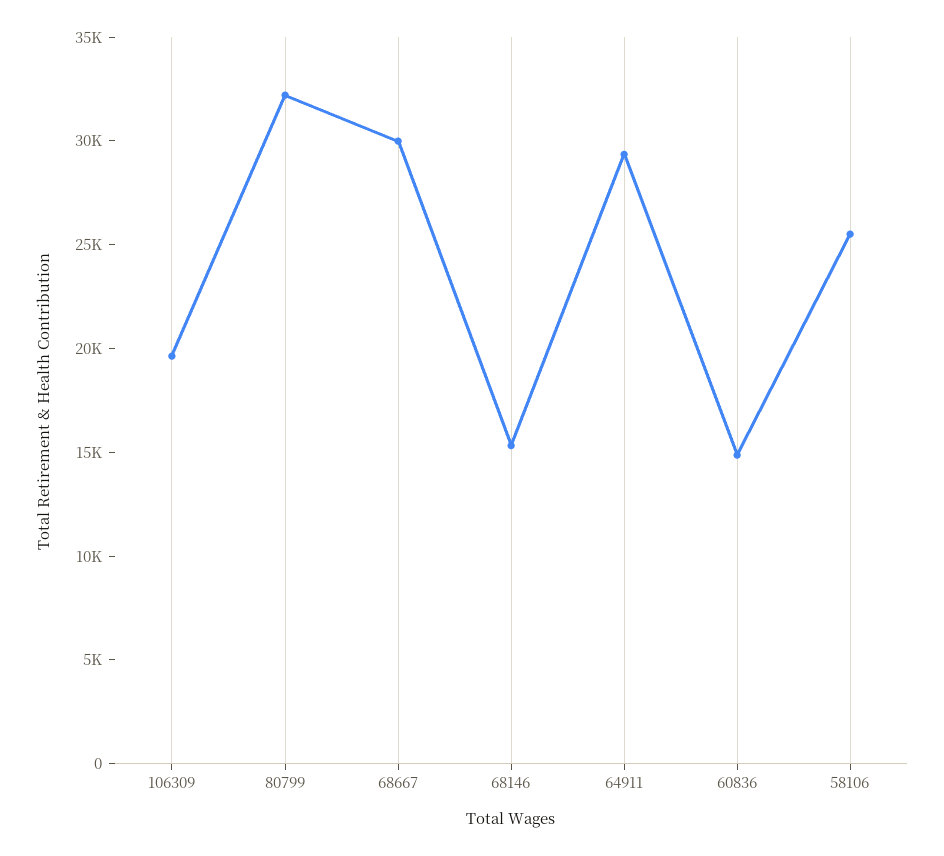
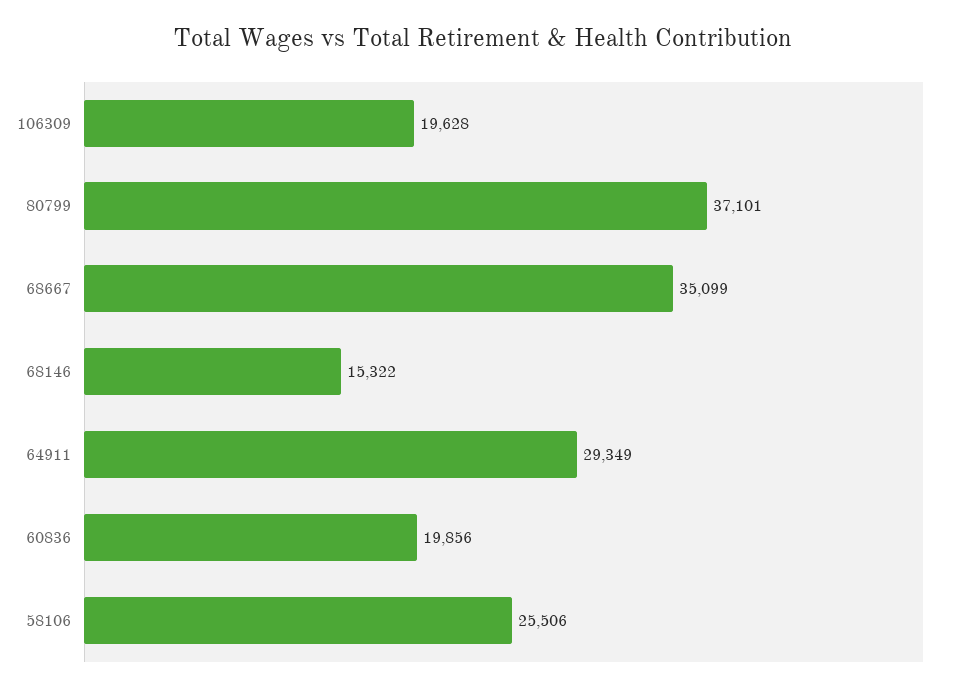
  {
    "106309": 19628,
-   "80799": 32000,
+   "80799": 37101,
-   "68667": 30000,
+   "68667": 35099,
    "68146": 15322,
    "64911": 29349,
-   "60836": 15000,
+   "60836": 19856,
    "58106": 25506
  }

